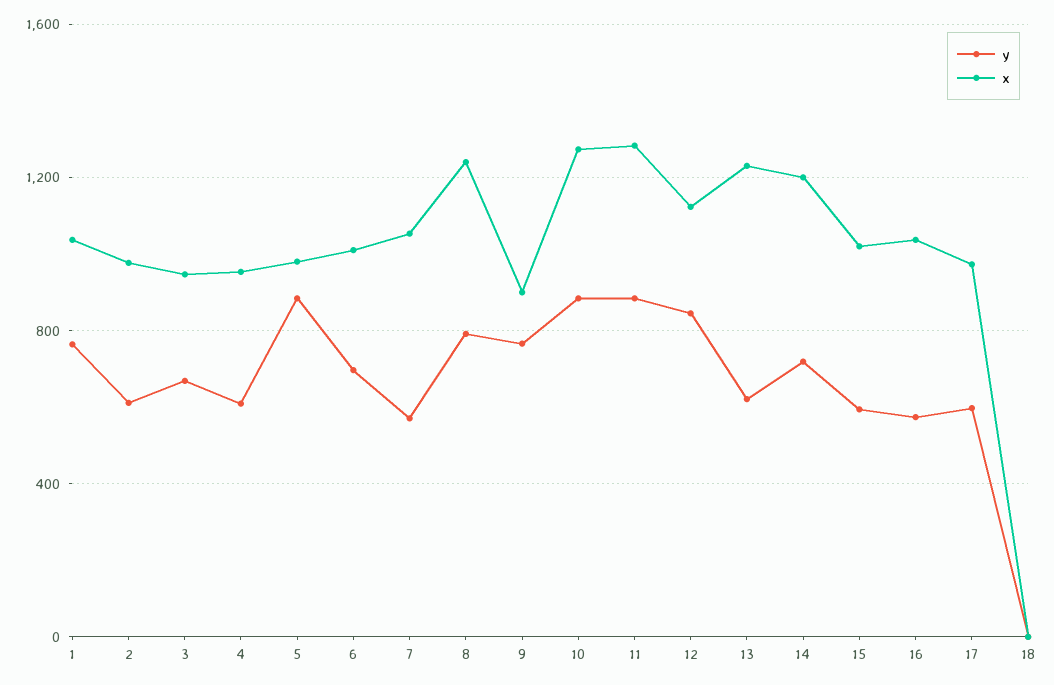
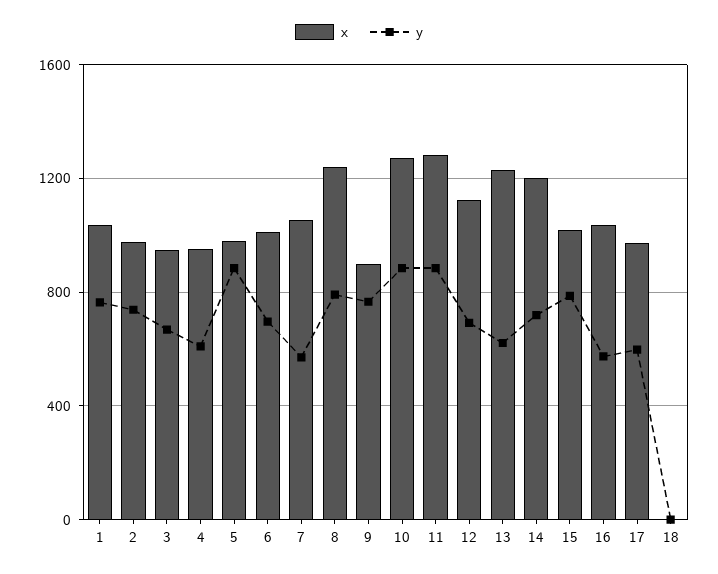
  {
    "y": {
      "1": 750,
-     "2": 600,
+     "2": 750,
      "3": 650,
      "4": 600,
      "5": 900,
      "6": 700,
      "7": 550,
      "8": 800,
      "9": 750,
      "10": 900,
      "11": 900,
-     "12": 850,
+     "12": 700,
      "13": 600,
      "14": 700,
-     "15": 600,
+     "15": 800,
      "16": 550,
      "17": 600,
      "18": 0
    },
    "x": {
      "1": 1050,
      "2": 1000,
      "3": 950,
      "4": 950,
      "5": 1000,
      "6": 1000,
      "7": 1050,
      "8": 1250,
      "9": 900,
      "10": 1250,
      "11": 1300,
      "12": 1100,
      "13": 1250,
      "14": 1200,
      "15": 1000,
      "16": 1050,
      "17": 950,
      "18": 0
    }
  }

